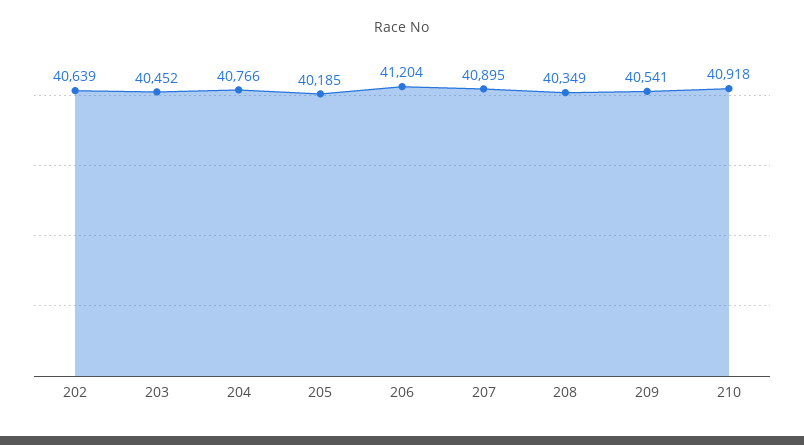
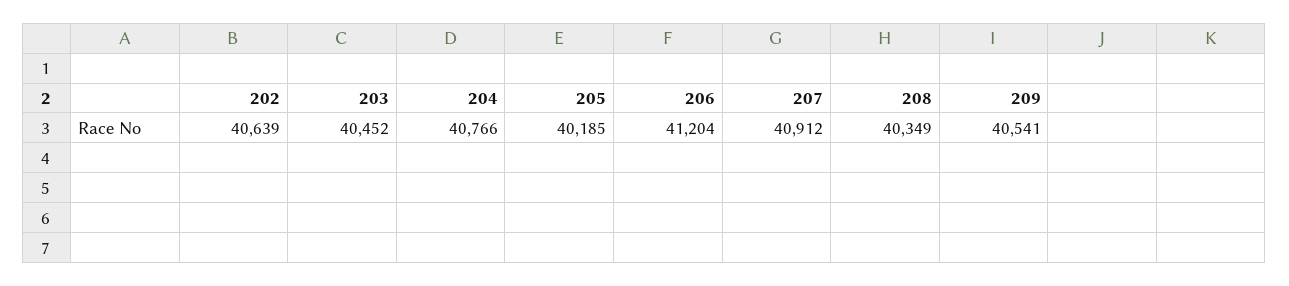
  {
    "202": 40639,
    "203": 40452,
    "204": 40766,
    "205": 40185,
    "206": 41204,
-   "207": 40895,
+   "207": 40912,
    "208": 40349,
-   "209": 40541,
+   "209": 40541
-   "210": 40918
  }

